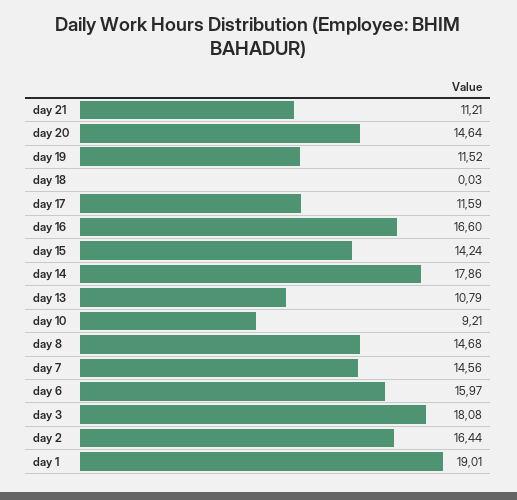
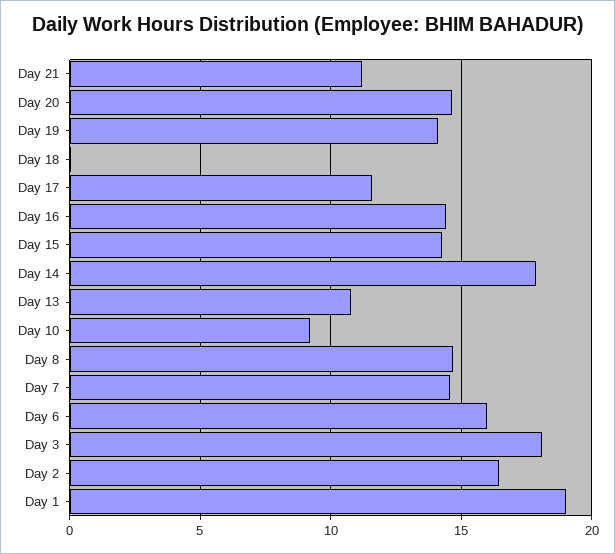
  {
    "day 21": 11.21,
    "day 20": 14.64,
-   "day 19": 11.52,
+   "day 19": 14,
    "day 18": 0.03,
    "day 17": 11.59,
-   "day 16": 16.6,
+   "day 16": 14.5,
    "day 15": 14.24,
    "day 14": 17.86,
    "day 13": 10.79,
    "day 10": 9.21,
    "day 8": 14.68,
    "day 7": 14.56,
    "day 6": 15.97,
    "day 3": 18.08,
    "day 2": 16.44,
    "day 1": 19.01
  }

